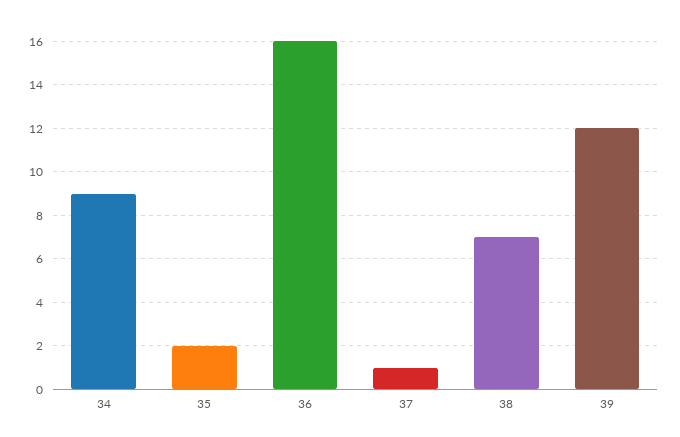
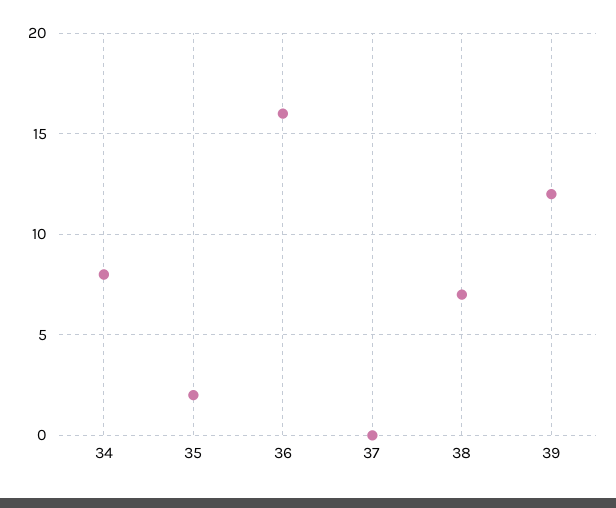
  {
-   "34": 9,
+   "34": 8,
    "35": 2,
    "36": 16,
-   "37": 1,
+   "37": 0,
    "38": 7,
    "39": 12
  }

